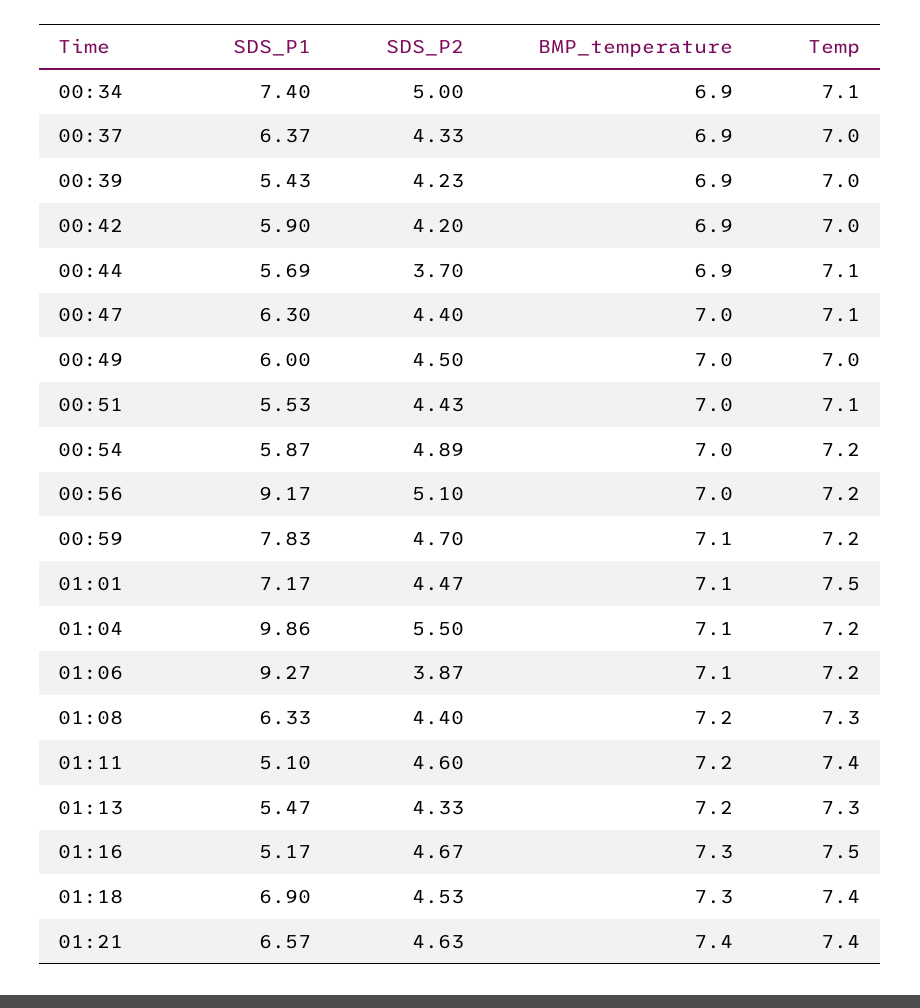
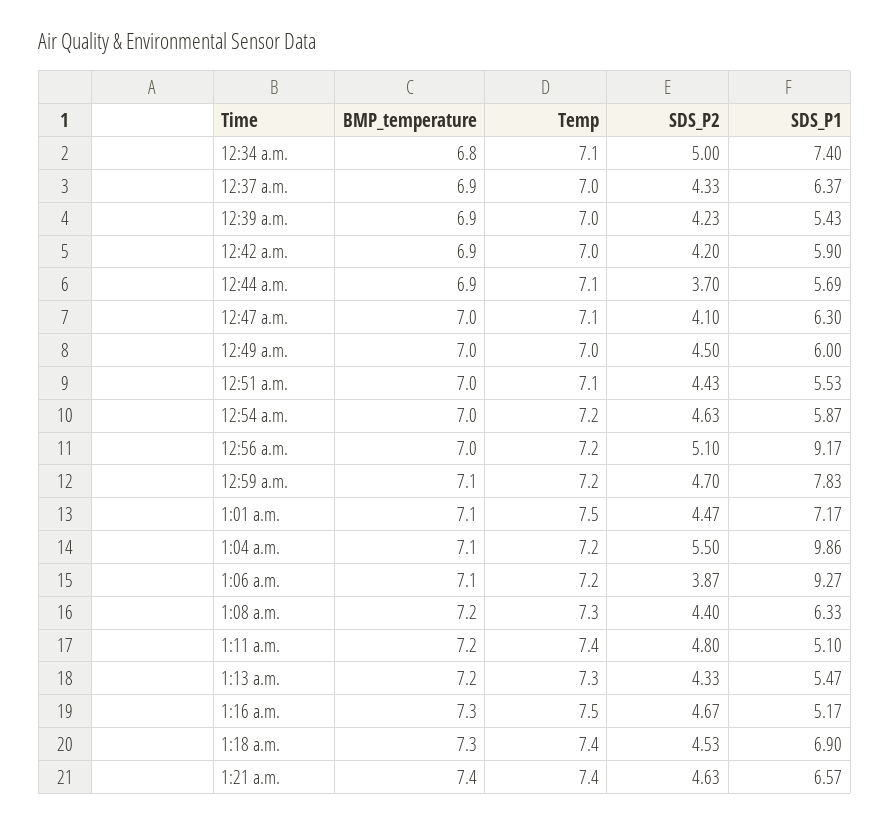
  {
    "SDS_P1": {
      "00:34": 7.4,
      "00:37": 6.37,
      "00:39": 5.43,
      "00:42": 5.9,
      "00:44": 5.69,
      "00:47": 6.3,
      "00:49": 6,
      "00:51": 5.53,
      "00:54": 5.87,
      "00:56": 9.17,
      "00:59": 7.83,
      "01:01": 7.17,
      "01:04": 9.86,
      "01:06": 9.27,
      "01:08": 6.33,
      "01:11": 5.1,
      "01:13": 5.47,
      "01:16": 5.17,
      "01:18": 6.9,
      "01:21": 6.57
    },
    "SDS_P2": {
      "00:34": 5,
      "00:37": 4.33,
      "00:39": 4.23,
      "00:42": 4.2,
      "00:44": 3.7,
-     "00:47": 4.4,
+     "00:47": 4.1,
      "00:49": 4.5,
      "00:51": 4.43,
-     "00:54": 4.89,
+     "00:54": 4.63,
      "00:56": 5.1,
      "00:59": 4.7,
      "01:01": 4.47,
      "01:04": 5.5,
      "01:06": 3.87,
      "01:08": 4.4,
-     "01:11": 4.6,
+     "01:11": 4.8,
      "01:13": 4.33,
      "01:16": 4.67,
      "01:18": 4.53,
      "01:21": 4.63
    },
    "BMP_temperature": {
-     "00:34": 6.9,
+     "00:34": 6.8,
      "00:37": 6.9,
      "00:39": 6.9,
      "00:42": 6.9,
      "00:44": 6.9,
      "00:47": 7,
      "00:49": 7,
      "00:51": 7,
      "00:54": 7,
      "00:56": 7,
      "00:59": 7.1,
      "01:01": 7.1,
      "01:04": 7.1,
      "01:06": 7.1,
      "01:08": 7.2,
      "01:11": 7.2,
      "01:13": 7.2,
      "01:16": 7.3,
      "01:18": 7.3,
      "01:21": 7.4
    },
    "Temp": {
      "00:34": 7.1,
      "00:37": 7,
      "00:39": 7,
      "00:42": 7,
      "00:44": 7.1,
      "00:47": 7.1,
      "00:49": 7,
      "00:51": 7.1,
      "00:54": 7.2,
      "00:56": 7.2,
      "00:59": 7.2,
      "01:01": 7.5,
      "01:04": 7.2,
      "01:06": 7.2,
      "01:08": 7.3,
      "01:11": 7.4,
      "01:13": 7.3,
      "01:16": 7.5,
      "01:18": 7.4,
      "01:21": 7.4
    }
  }

